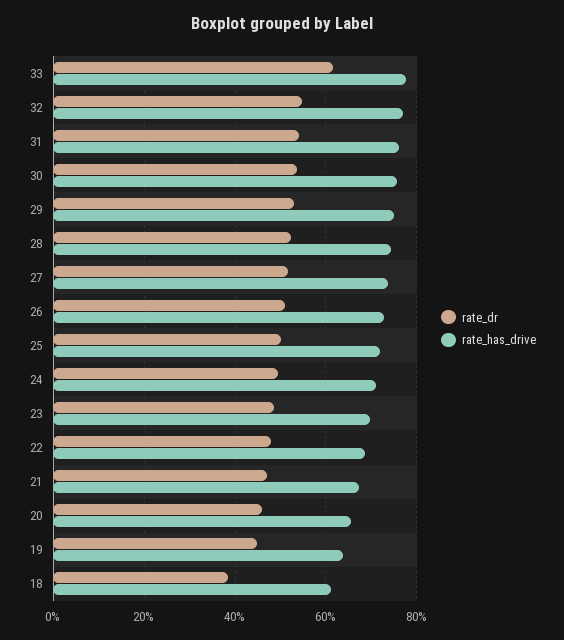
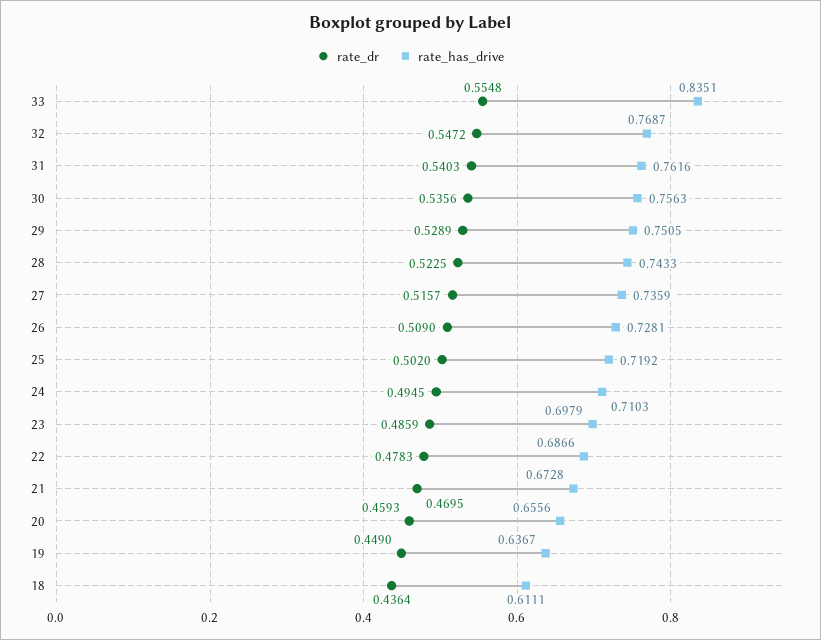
  {
    "rate_dr": {
-     "33": 0.62,
+     "33": 0.5548,
      "32": 0.5472,
      "31": 0.5403,
      "30": 0.5356,
      "29": 0.5289,
      "28": 0.5225,
      "27": 0.5157,
      "26": 0.509,
      "25": 0.502,
      "24": 0.4945,
      "23": 0.4859,
      "22": 0.4783,
      "21": 0.4695,
      "20": 0.4593,
      "19": 0.449,
-     "18": 0.38
+     "18": 0.4364
    },
    "rate_has_drive": {
-     "33": 0.78,
+     "33": 0.8351,
      "32": 0.7687,
      "31": 0.7616,
      "30": 0.7563,
      "29": 0.7505,
      "28": 0.7433,
      "27": 0.7359,
      "26": 0.7281,
      "25": 0.7192,
      "24": 0.7103,
      "23": 0.6979,
      "22": 0.6866,
      "21": 0.6728,
      "20": 0.6556,
      "19": 0.6367,
      "18": 0.6111
    }
  }

